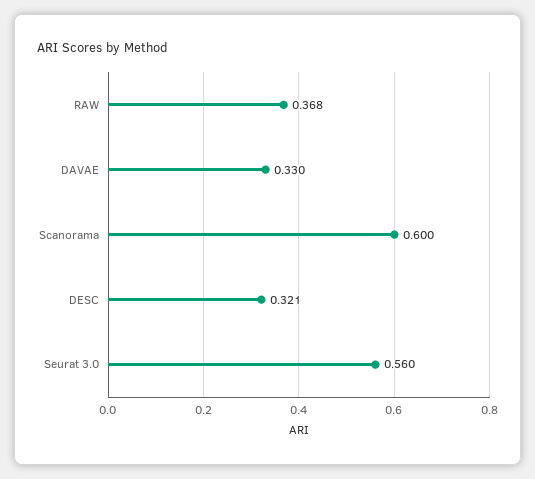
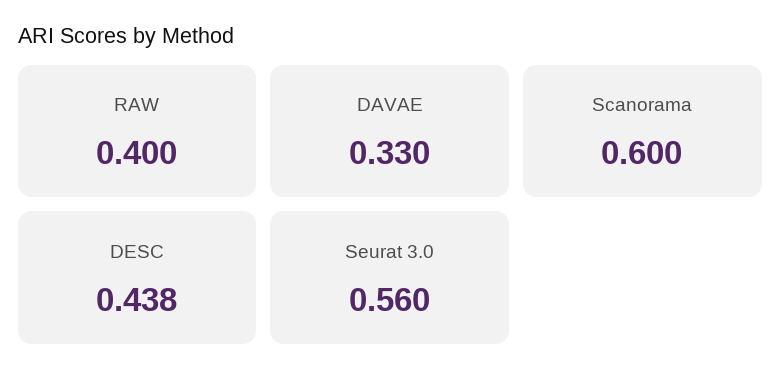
  {
-   "RAW": 0.368,
+   "RAW": 0.4,
    "DAVAE": 0.33,
    "Scanorama": 0.6,
-   "DESC": 0.321,
+   "DESC": 0.438,
    "Seurat 3.0": 0.56
  }

